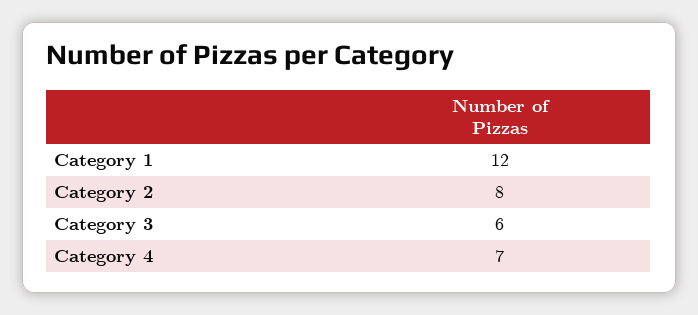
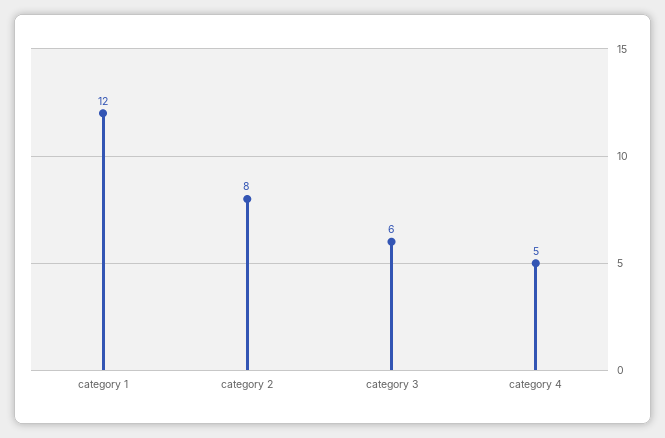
  {
    "Category 1": 12,
    "Category 2": 8,
    "Category 3": 6,
-   "Category 4": 7
+   "Category 4": 5
  }

